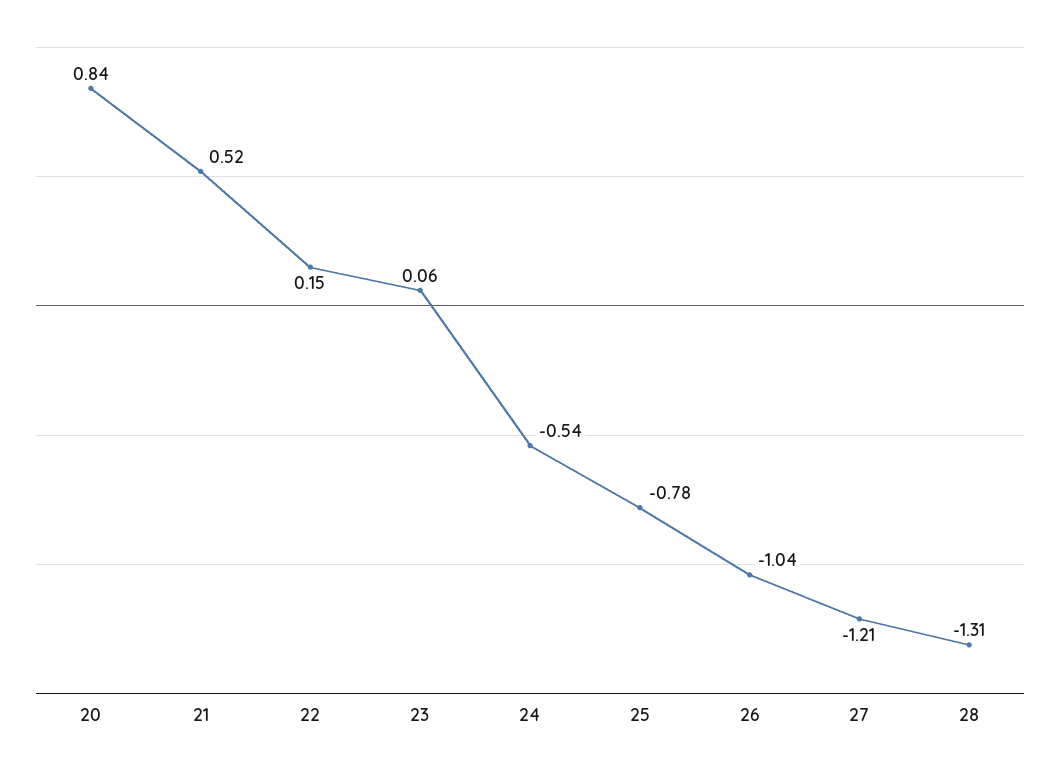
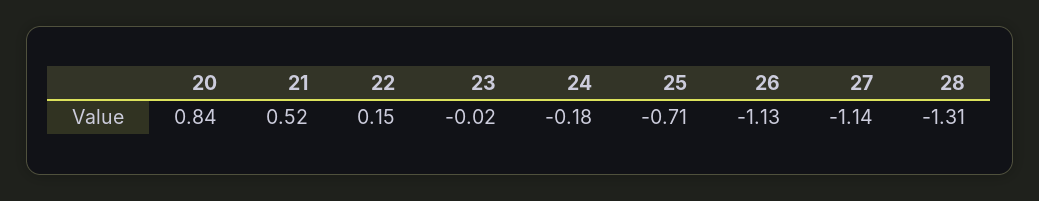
  {
    "20": 0.84,
    "21": 0.52,
    "22": 0.15,
-   "23": 0.06,
+   "23": -0.02,
-   "24": -0.54,
+   "24": -0.18,
-   "25": -0.78,
+   "25": -0.71,
-   "26": -1.04,
+   "26": -1.13,
-   "27": -1.21,
+   "27": -1.14,
    "28": -1.31
  }

